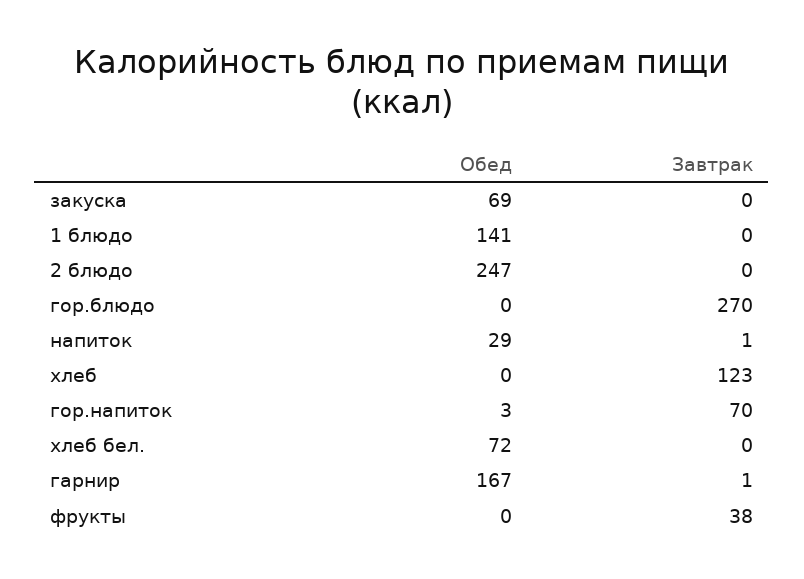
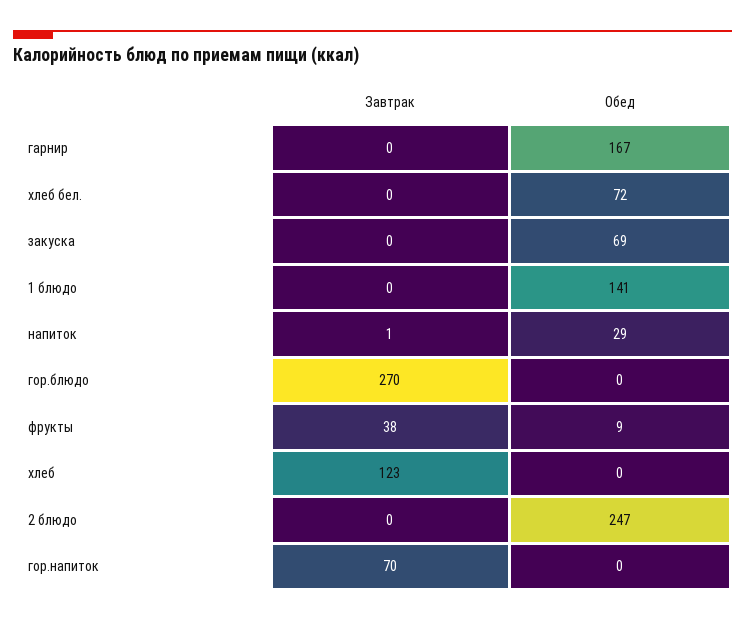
  {
    "Обед": {
      "закуска": 69,
      "1 блюдо": 141,
      "2 блюдо": 247,
      "гор.блюдо": 0,
      "напиток": 29,
      "хлеб": 0,
-     "гор.напиток": 3,
+     "гор.напиток": 0,
      "хлеб бел.": 72,
      "гарнир": 167,
-     "фрукты": 0
+     "фрукты": 9
    },
    "Завтрак": {
      "закуска": 0,
      "1 блюдо": 0,
      "2 блюдо": 0,
      "гор.блюдо": 270,
      "напиток": 1,
      "хлеб": 123,
      "гор.напиток": 70,
      "хлеб бел.": 0,
-     "гарнир": 1,
+     "гарнир": 0,
      "фрукты": 38
    }
  }

